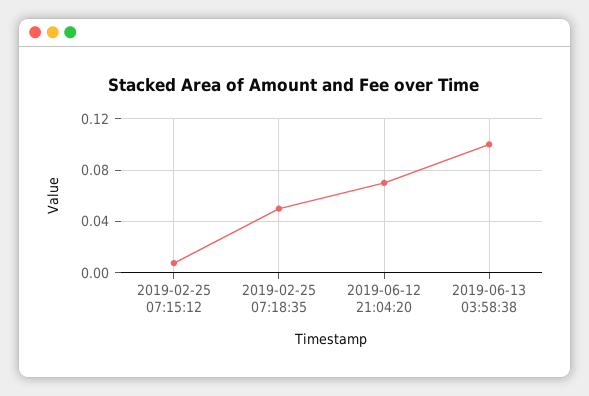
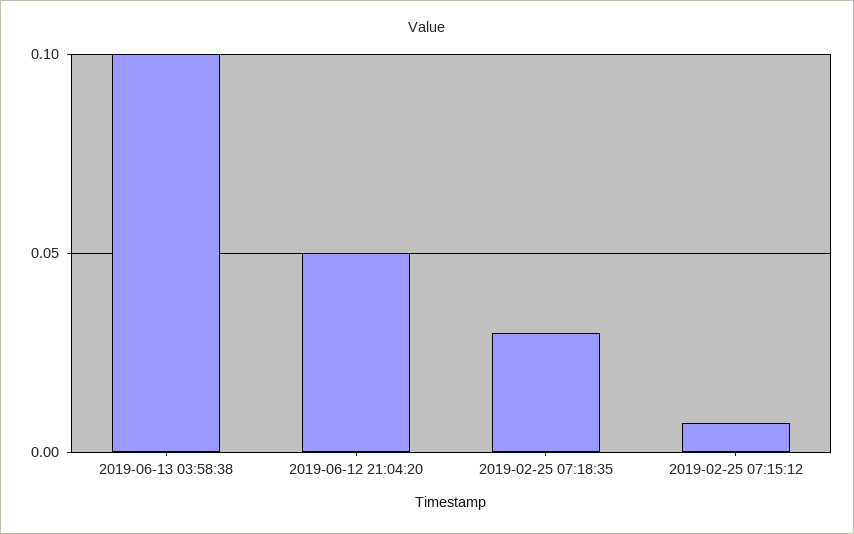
  {
    "2019-02-25 07:15:12": 0.005,
-   "2019-02-25 07:18:35": 0.05,
+   "2019-02-25 07:18:35": 0.03,
-   "2019-06-12 21:04:20": 0.07,
+   "2019-06-12 21:04:20": 0.05,
    "2019-06-13 03:58:38": 0.1
  }

